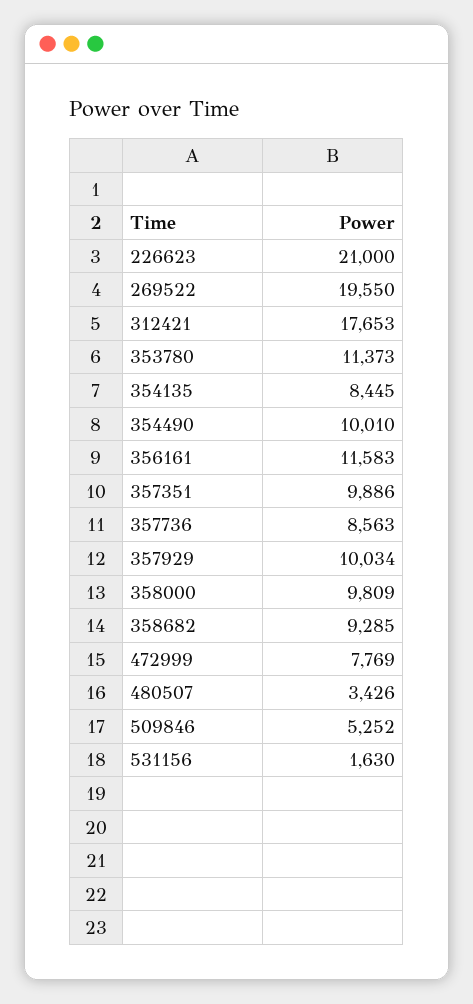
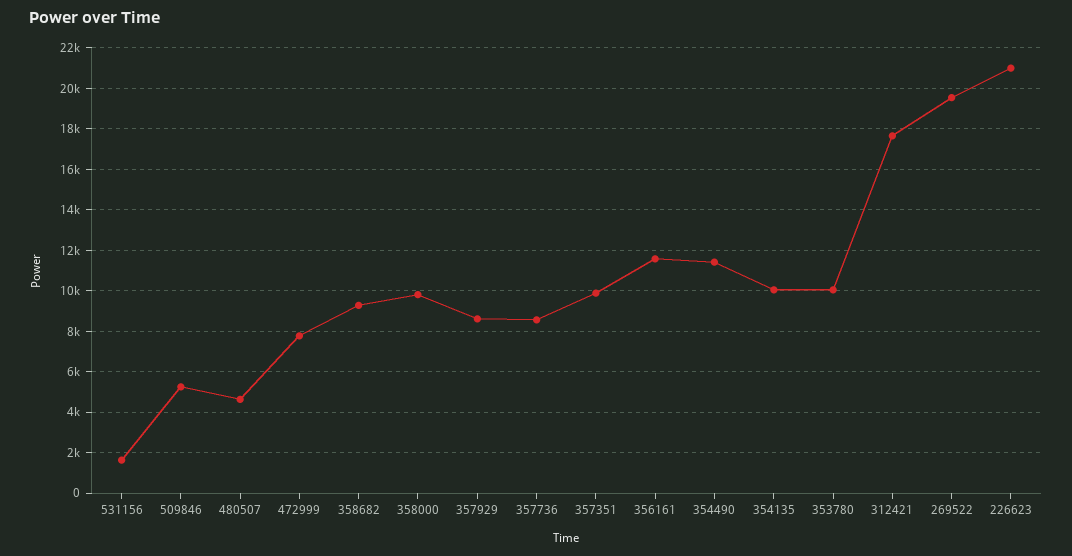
  {
    "226623": 21000,
    "269522": 19550,
    "312421": 17653,
-   "353780": 11373,
+   "353780": 10000,
-   "354135": 8445,
+   "354135": 10000,
-   "354490": 10010,
+   "354490": 11500,
    "356161": 11583,
    "357351": 9886,
    "357736": 8563,
-   "357929": 10034,
+   "357929": 8500,
    "358000": 9809,
    "358682": 9285,
    "472999": 7769,
-   "480507": 3426,
+   "480507": 4500,
    "509846": 5252,
    "531156": 1630
  }

